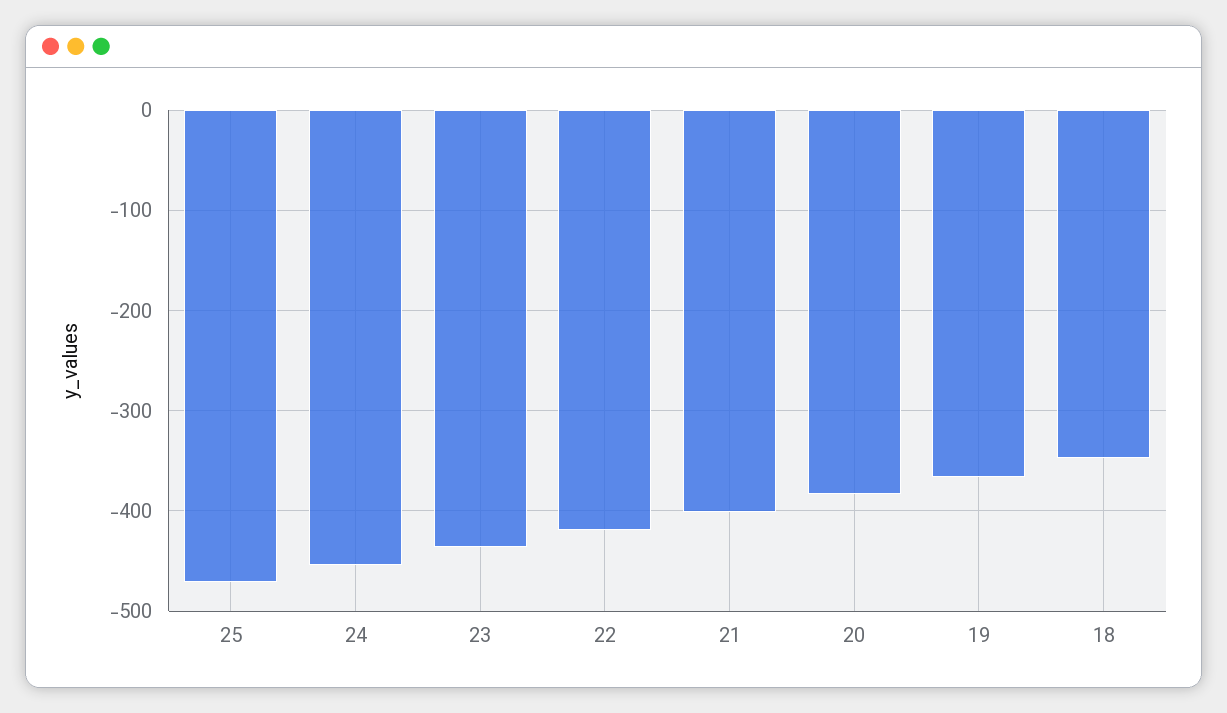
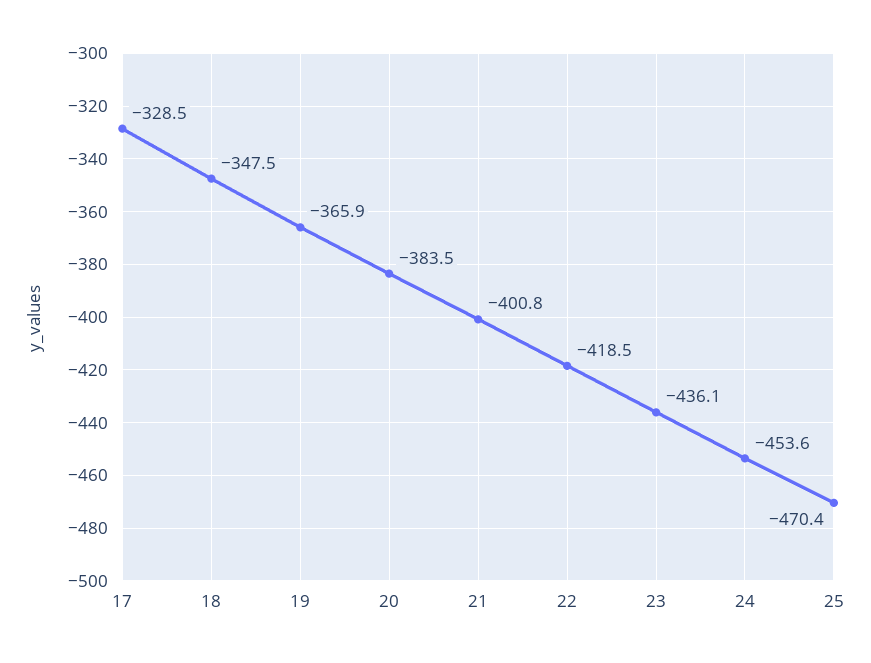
  {
    "25": -470.4,
    "24": -453.6,
    "23": -436.1,
    "22": -418.5,
    "21": -400.8,
    "20": -383.5,
    "19": -365.9,
-   "18": -347.5
+   "18": -347.5,
+   "17": -328.5
  }

